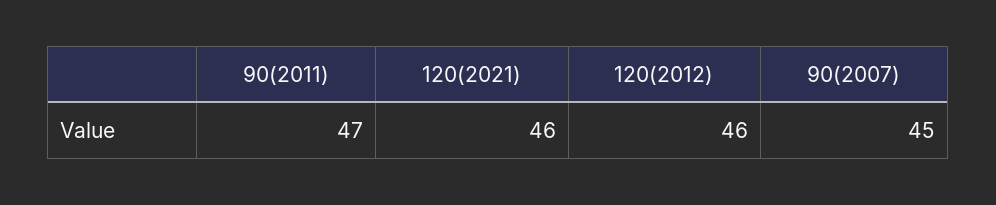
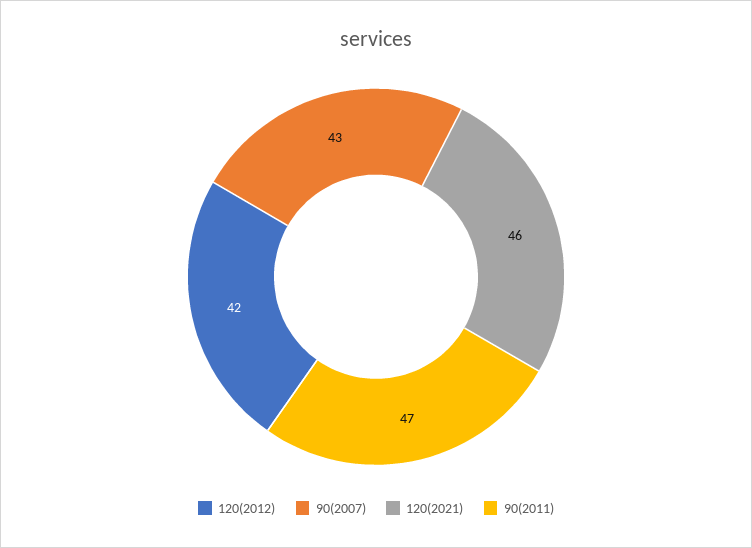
  {
    "90(2011)": 47,
    "120(2021)": 46,
-   "120(2012)": 46,
+   "120(2012)": 42,
-   "90(2007)": 45
+   "90(2007)": 43
  }

